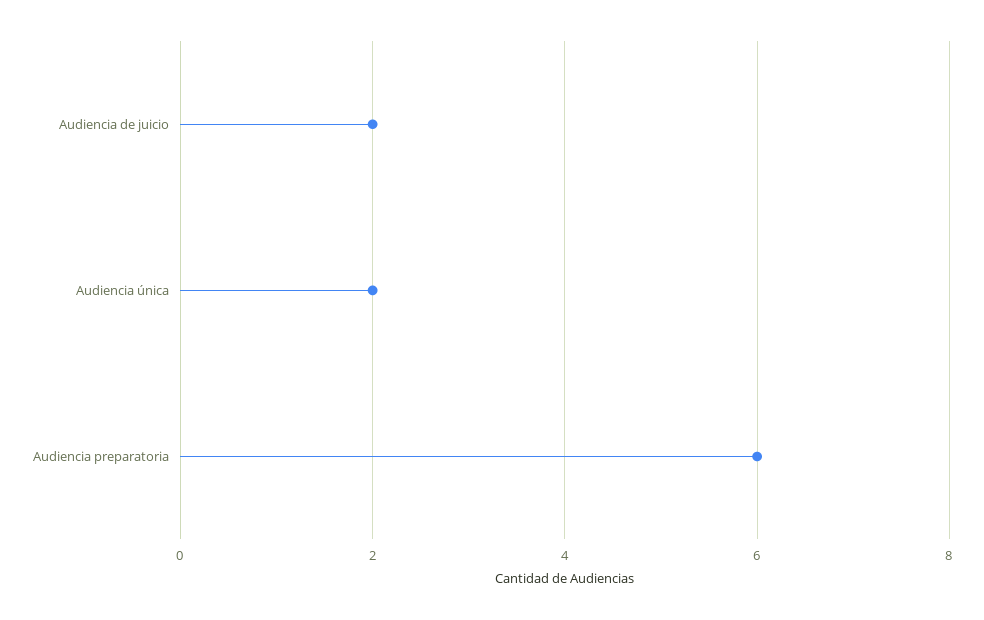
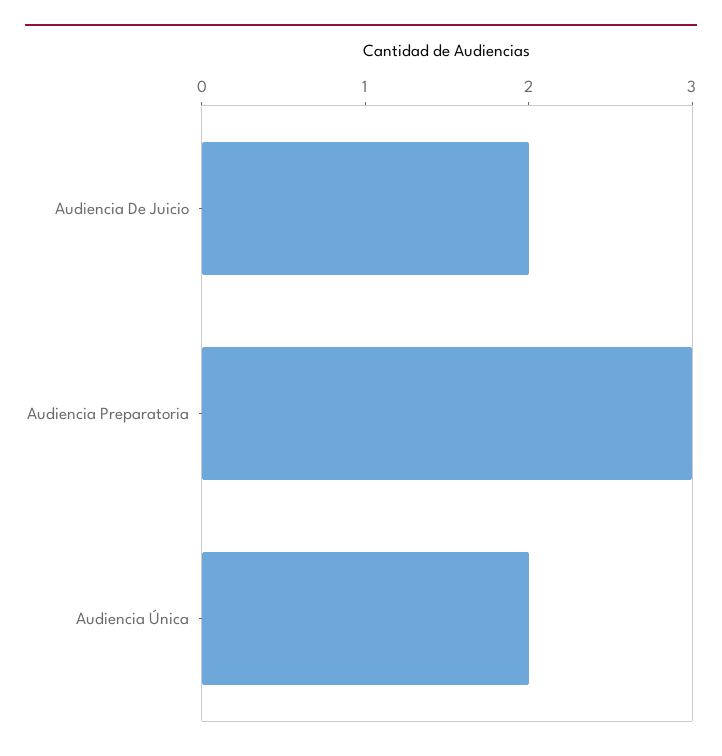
  {
    "Audiencia de juicio": 2,
    "Audiencia única": 2,
-   "Audiencia preparatoria": 6
+   "Audiencia preparatoria": 3
  }

